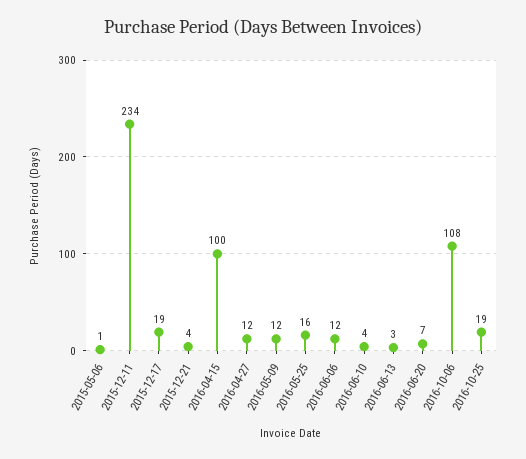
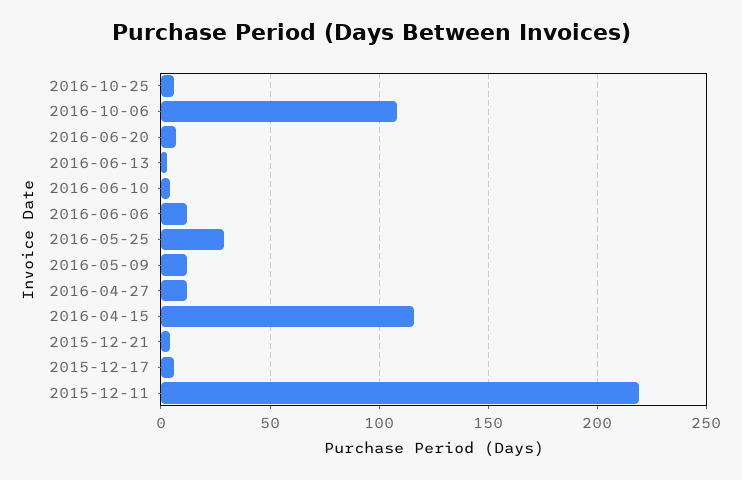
  {
-   "2015-05-06": 1,
-   "2015-12-11": 234,
+   "2015-12-11": 220,
-   "2015-12-17": 19,
+   "2015-12-17": 5,
    "2015-12-21": 4,
-   "2016-04-15": 100,
+   "2016-04-15": 115,
    "2016-04-27": 12,
    "2016-05-09": 12,
-   "2016-05-25": 16,
+   "2016-05-25": 30,
    "2016-06-06": 12,
    "2016-06-10": 4,
    "2016-06-13": 3,
    "2016-06-20": 7,
    "2016-10-06": 108,
-   "2016-10-25": 19
+   "2016-10-25": 5
  }

